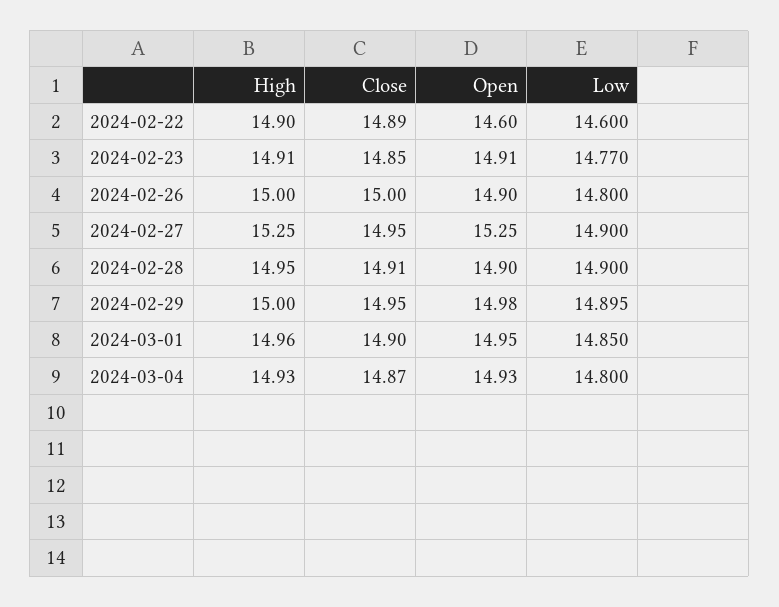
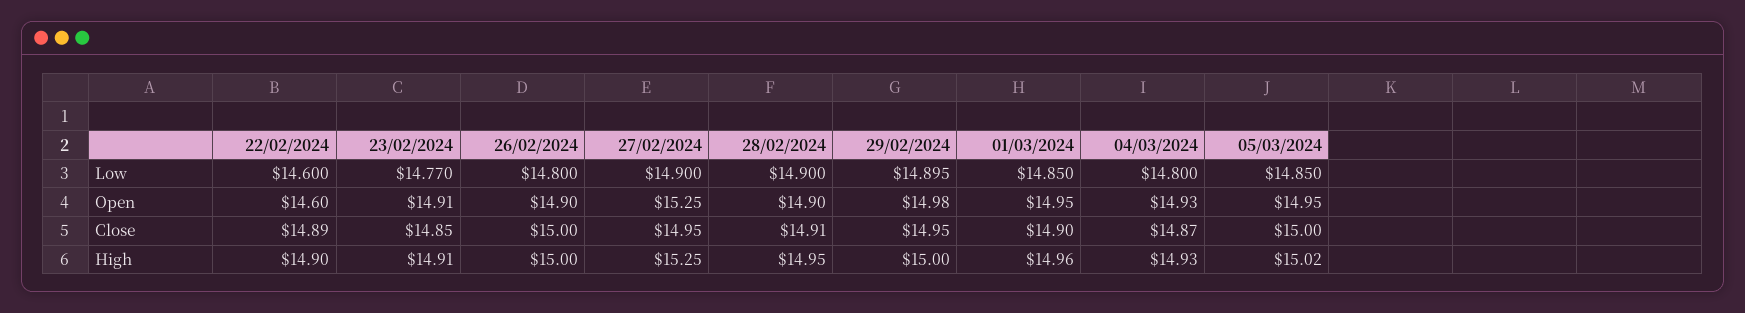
  {
    "High": {
      "2024-02-22": 14.9,
      "2024-02-23": 14.91,
      "2024-02-26": 15,
      "2024-02-27": 15.25,
      "2024-02-28": 14.95,
      "2024-02-29": 15,
      "2024-03-01": 14.96,
-     "2024-03-04": 14.93
+     "2024-03-04": 14.93,
+     "05/03/2024": 15.02
    },
    "Close": {
      "2024-02-22": 14.89,
      "2024-02-23": 14.85,
      "2024-02-26": 15,
      "2024-02-27": 14.95,
      "2024-02-28": 14.91,
      "2024-02-29": 14.95,
      "2024-03-01": 14.9,
-     "2024-03-04": 14.87
+     "2024-03-04": 14.87,
+     "05/03/2024": 15
    },
    "Open": {
      "2024-02-22": 14.6,
      "2024-02-23": 14.91,
      "2024-02-26": 14.9,
      "2024-02-27": 15.25,
      "2024-02-28": 14.9,
      "2024-02-29": 14.98,
      "2024-03-01": 14.95,
-     "2024-03-04": 14.93
+     "2024-03-04": 14.93,
+     "05/03/2024": 14.95
    },
    "Low": {
      "2024-02-22": 14.6,
      "2024-02-23": 14.77,
      "2024-02-26": 14.8,
      "2024-02-27": 14.9,
      "2024-02-28": 14.9,
      "2024-02-29": 14.895,
      "2024-03-01": 14.85,
-     "2024-03-04": 14.8
+     "2024-03-04": 14.8,
+     "05/03/2024": 14.85
    }
  }

